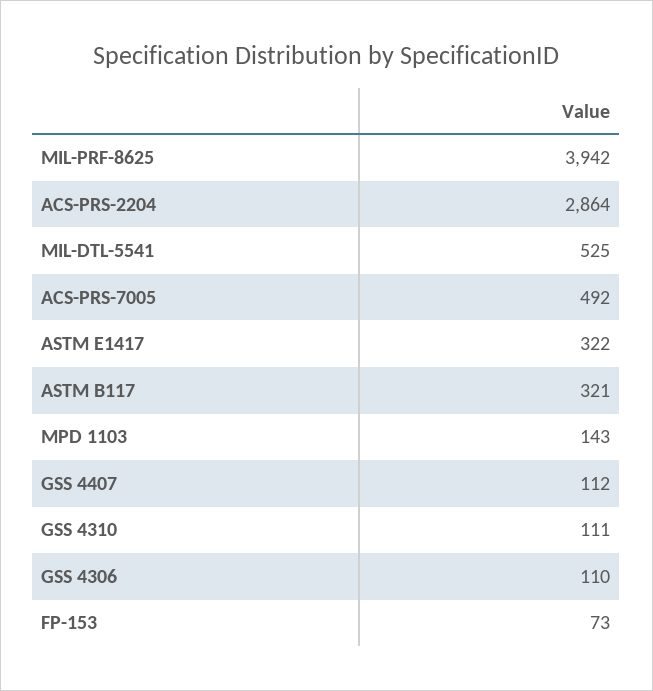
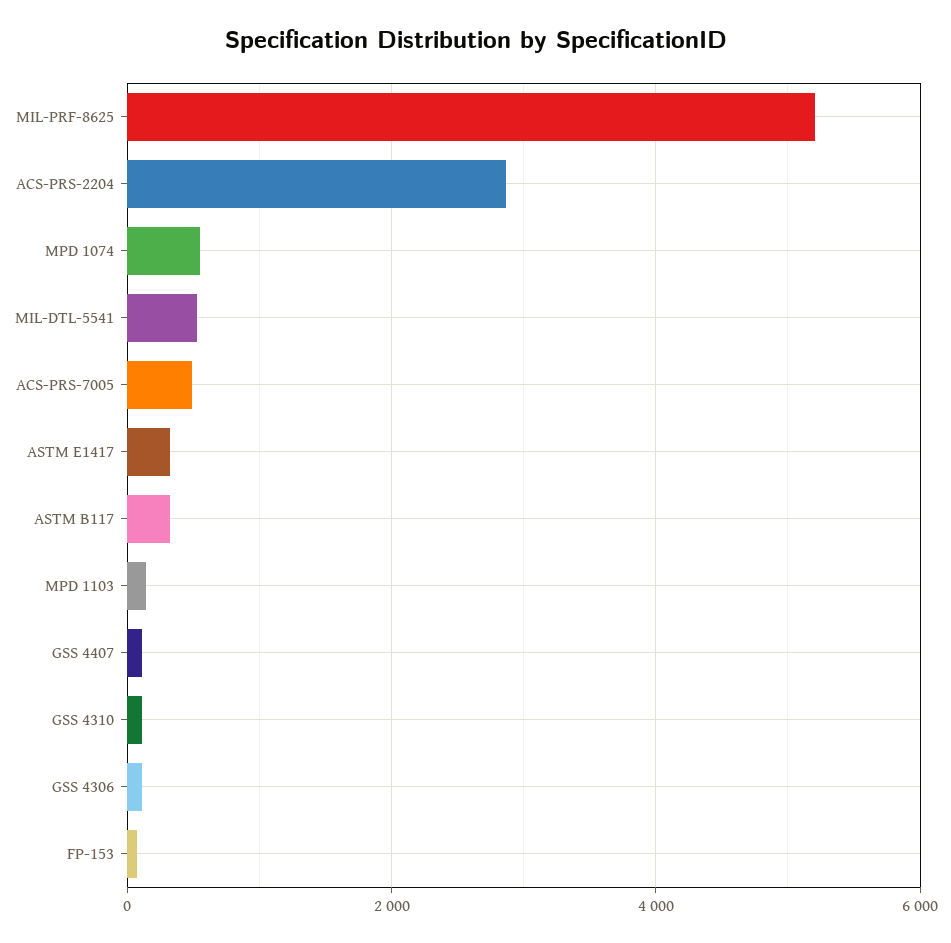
  {
-   "MIL-PRF-8625": 3942,
+   "MIL-PRF-8625": 5200,
    "ACS-PRS-2204": 2864,
    "MIL-DTL-5541": 525,
    "ACS-PRS-7005": 492,
    "ASTM E1417": 322,
    "ASTM B117": 321,
    "MPD 1103": 143,
    "GSS 4407": 112,
    "GSS 4310": 111,
    "GSS 4306": 110,
-   "FP-153": 73
+   "FP-153": 73,
+   "MPD 1074": 600
  }

